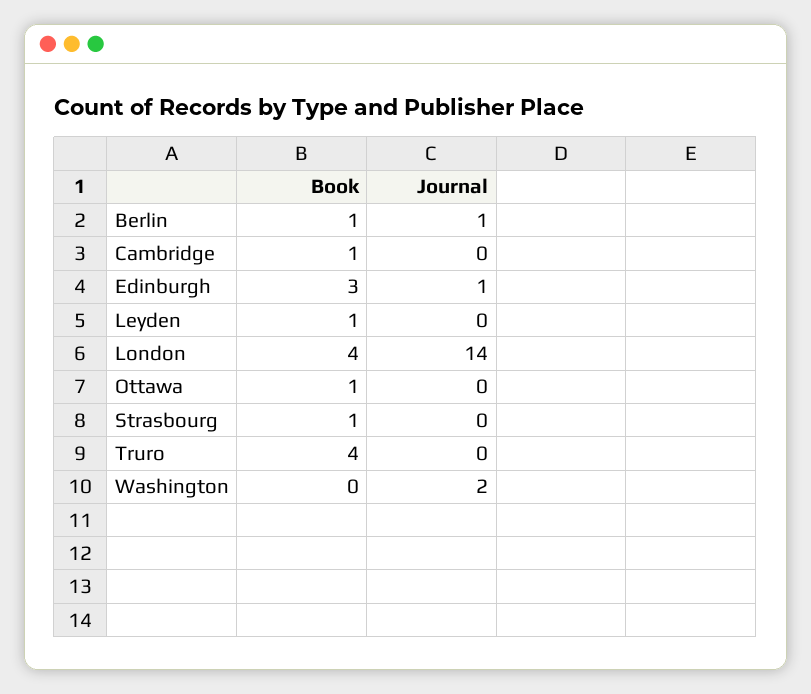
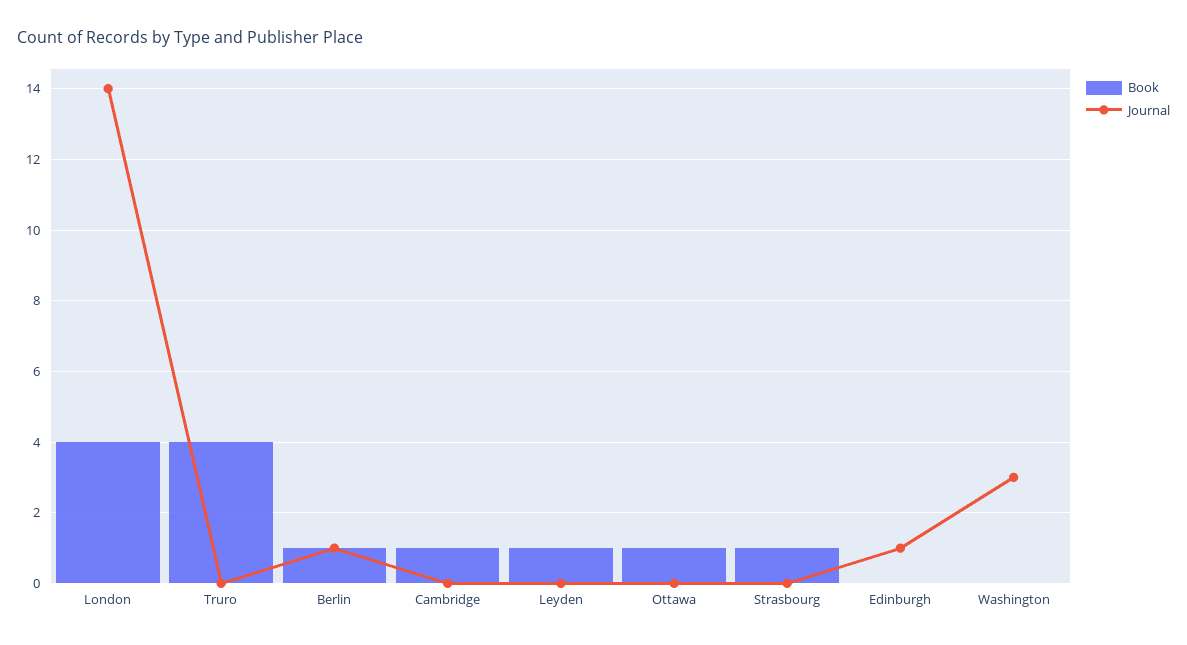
  {
    "Book": {
      "Berlin": 1,
      "Cambridge": 1,
-     "Edinburgh": 3,
+     "Edinburgh": 0,
      "Leyden": 1,
      "London": 4,
      "Ottawa": 1,
      "Strasbourg": 1,
      "Truro": 4,
      "Washington": 0
    },
    "Journal": {
      "Berlin": 1,
      "Cambridge": 0,
      "Edinburgh": 1,
      "Leyden": 0,
      "London": 14,
      "Ottawa": 0,
      "Strasbourg": 0,
      "Truro": 0,
-     "Washington": 2
+     "Washington": 3
    }
  }

